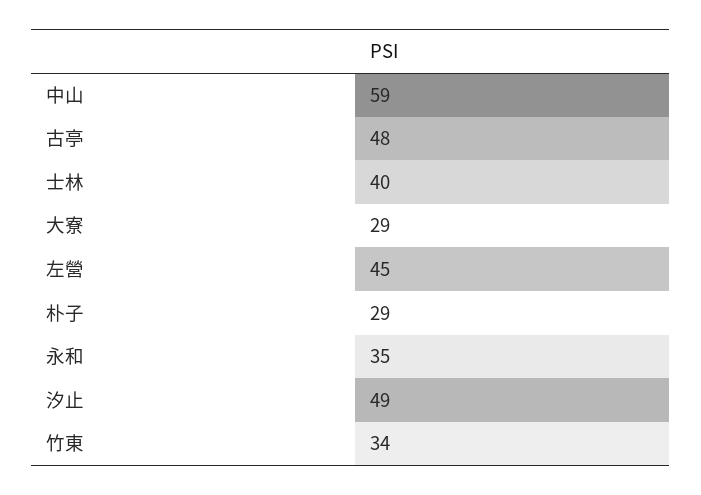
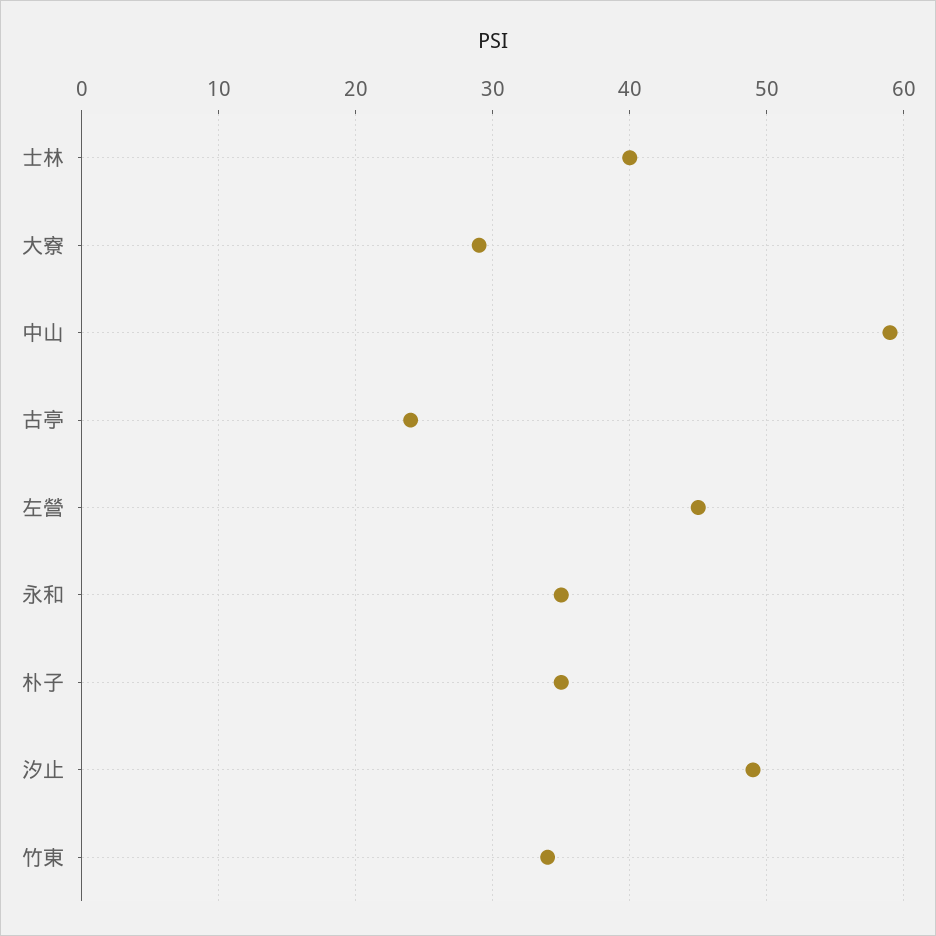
  {
    "中山": 59,
-   "古亭": 48,
+   "古亭": 24,
    "士林": 40,
    "大寮": 29,
    "左營": 45,
-   "朴子": 29,
+   "朴子": 35,
    "永和": 35,
    "汐止": 49,
    "竹東": 34
  }

